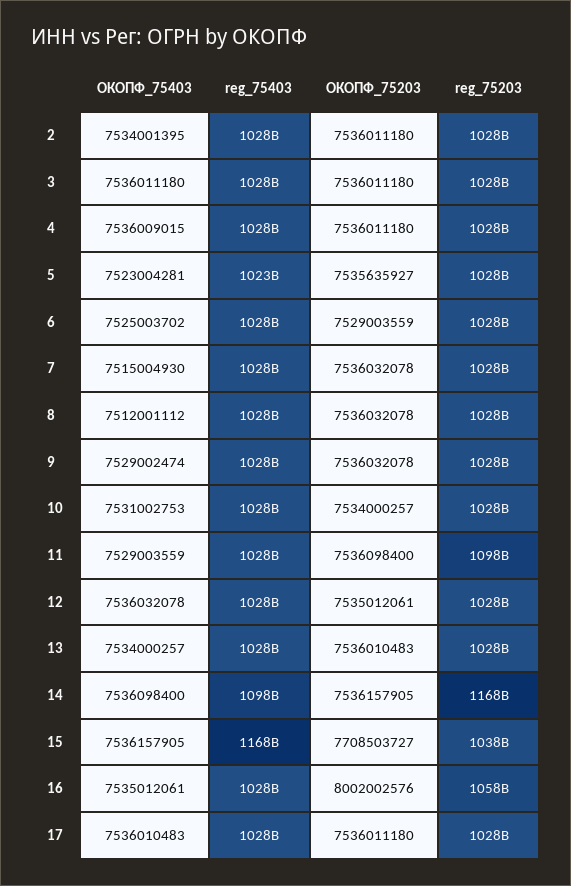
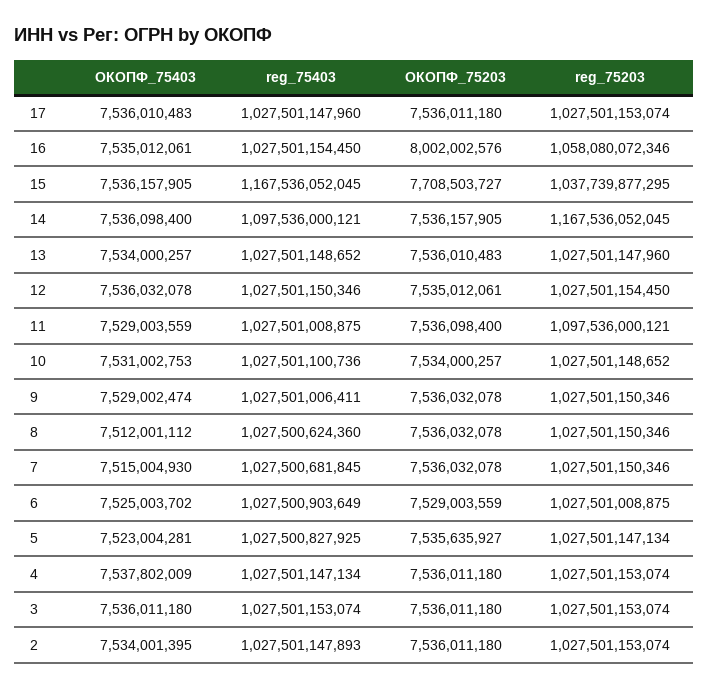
  {
    "ОКОПФ_75403": {
      "2": 7534001395,
      "3": 7536011180,
-     "4": 7536009015,
+     "4": 7537802009,
      "5": 7523004281,
      "6": 7525003702,
      "7": 7515004930,
      "8": 7512001112,
      "9": 7529002474,
      "10": 7531002753,
      "11": 7529003559,
      "12": 7536032078,
      "13": 7534000257,
      "14": 7536098400,
      "15": 7536157905,
      "16": 7535012061,
      "17": 7536010483
    },
    "reg_75403": {
      "2": 1027501147893,
      "3": 1027501153074,
      "4": 1027501147134,
-     "5": 1023000000000,
+     "5": 1027500827925,
      "6": 1027500903649,
      "7": 1027500681845,
      "8": 1027500624360,
      "9": 1027501006411,
      "10": 1027501100736,
      "11": 1027501008875,
      "12": 1027501150346,
      "13": 1027501148652,
      "14": 1097536000121,
      "15": 1167536052045,
      "16": 1027501154450,
      "17": 1027501147960
    },
    "ОКОПФ_75203": {
      "2": 7536011180,
      "3": 7536011180,
      "4": 7536011180,
      "5": 7535635927,
      "6": 7529003559,
      "7": 7536032078,
      "8": 7536032078,
      "9": 7536032078,
      "10": 7534000257,
      "11": 7536098400,
      "12": 7535012061,
      "13": 7536010483,
      "14": 7536157905,
      "15": 7708503727,
      "16": 8002002576,
      "17": 7536011180
    },
    "reg_75203": {
      "2": 1027501153074,
      "3": 1027501153074,
      "4": 1027501153074,
      "5": 1027501147134,
      "6": 1027501008875,
      "7": 1027501150346,
      "8": 1027501150346,
      "9": 1027501150346,
      "10": 1027501148652,
      "11": 1097536000121,
      "12": 1027501154450,
      "13": 1027501147960,
      "14": 1167536052045,
      "15": 1037739877295,
      "16": 1058080072346,
      "17": 1027501153074
    }
  }

